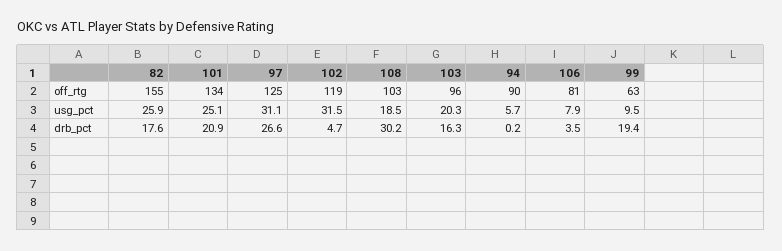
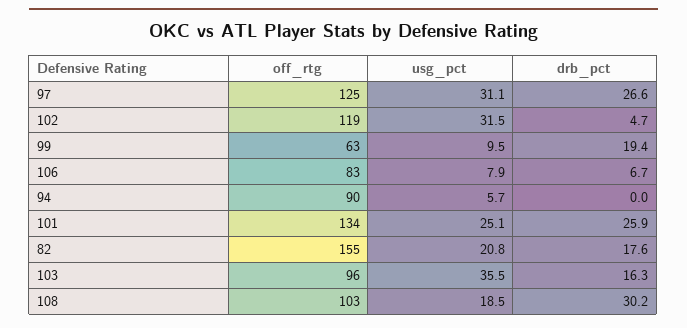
  {
    "82": {
      "off_rtg": 155,
-     "usg_pct": 25.9,
+     "usg_pct": 20.8,
      "drb_pct": 17.6
    },
    "101": {
      "off_rtg": 134,
      "usg_pct": 25.1,
-     "drb_pct": 20.9
+     "drb_pct": 25.9
    },
    "97": {
      "off_rtg": 125,
      "usg_pct": 31.1,
      "drb_pct": 26.6
    },
    "102": {
      "off_rtg": 119,
      "usg_pct": 31.5,
      "drb_pct": 4.7
    },
    "108": {
      "off_rtg": 103,
      "usg_pct": 18.5,
      "drb_pct": 30.2
    },
    "103": {
      "off_rtg": 96,
-     "usg_pct": 20.3,
+     "usg_pct": 35.5,
      "drb_pct": 16.3
    },
    "94": {
      "off_rtg": 90,
      "usg_pct": 5.7,
-     "drb_pct": 0.2
+     "drb_pct": 0
    },
    "106": {
-     "off_rtg": 81,
+     "off_rtg": 83,
      "usg_pct": 7.9,
-     "drb_pct": 3.5
+     "drb_pct": 6.7
    },
    "99": {
      "off_rtg": 63,
      "usg_pct": 9.5,
      "drb_pct": 19.4
    }
  }

